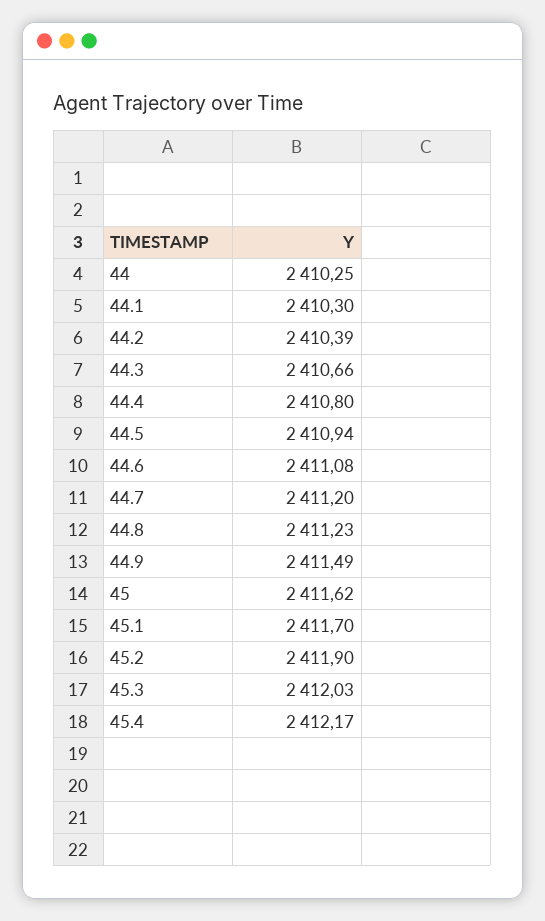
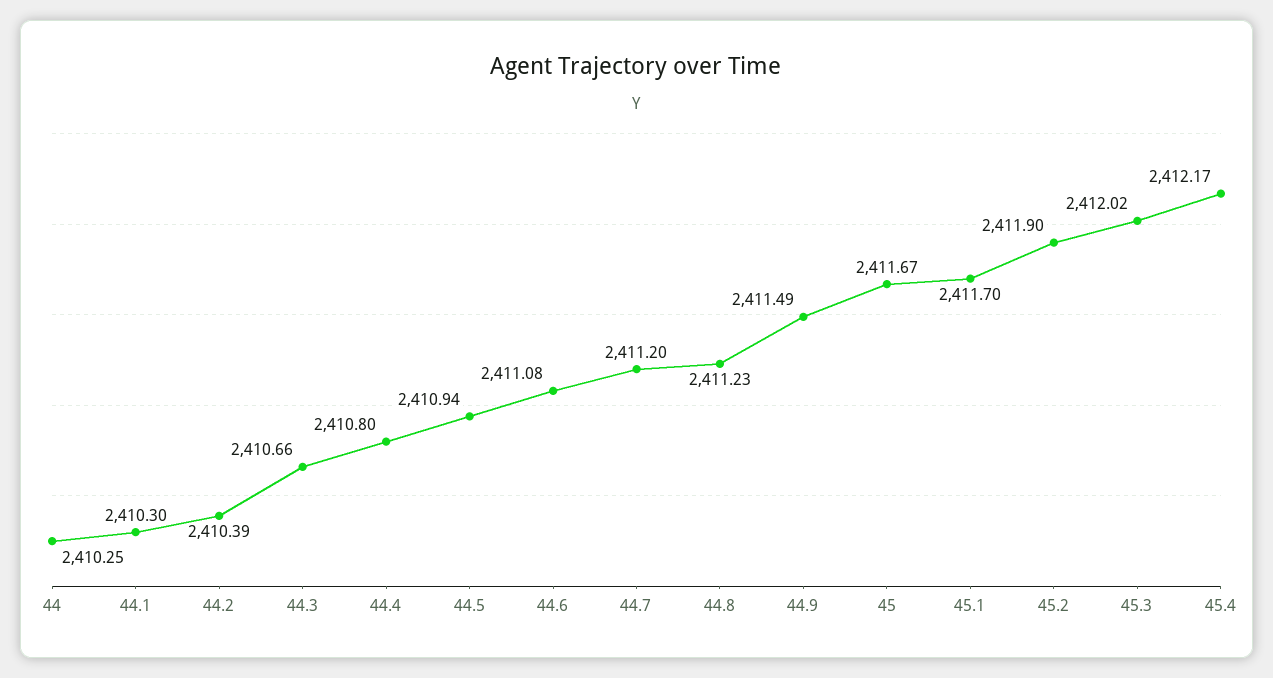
  {
    "44": 2410.25,
    "44.1": 2410.3,
    "44.2": 2410.39,
    "44.3": 2410.66,
    "44.4": 2410.8,
    "44.5": 2410.94,
    "44.6": 2411.08,
    "44.7": 2411.2,
    "44.8": 2411.23,
    "44.9": 2411.49,
-   "45": 2411.62,
+   "45": 2411.67,
    "45.1": 2411.7,
    "45.2": 2411.9,
-   "45.3": 2412.03,
+   "45.3": 2412.02,
    "45.4": 2412.17
  }

